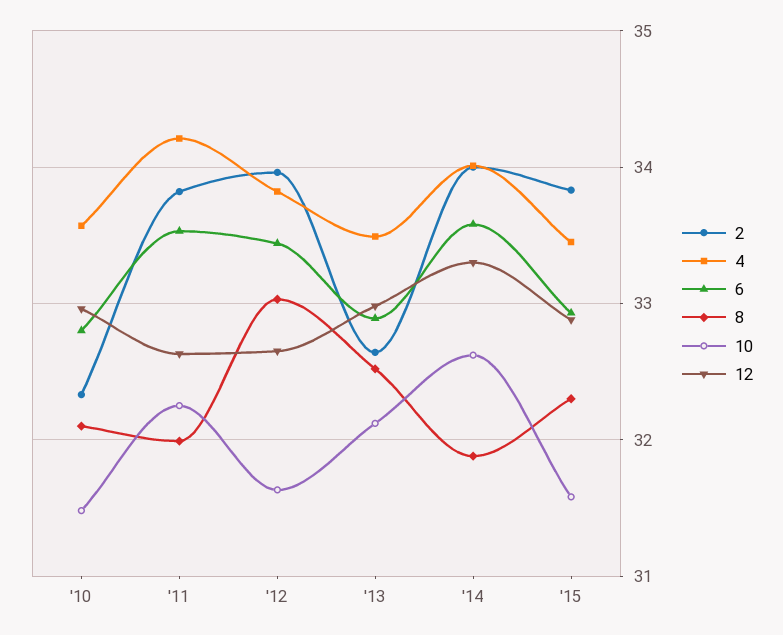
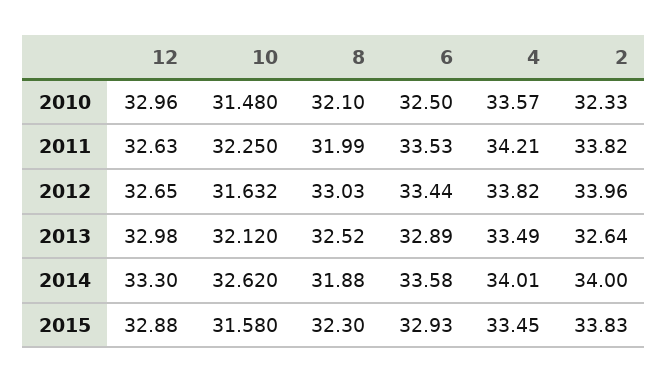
  {
    "2": {
      "'10": 32.33,
      "'11": 33.82,
      "'12": 33.96,
      "'13": 32.64,
      "'14": 34,
      "'15": 33.83
    },
    "4": {
      "'10": 33.57,
      "'11": 34.21,
      "'12": 33.82,
      "'13": 33.49,
      "'14": 34.01,
      "'15": 33.45
    },
    "6": {
-     "'10": 32.8,
+     "'10": 32.5,
      "'11": 33.53,
      "'12": 33.44,
      "'13": 32.89,
      "'14": 33.58,
      "'15": 32.93
    },
    "8": {
      "'10": 32.1,
      "'11": 31.99,
      "'12": 33.03,
      "'13": 32.52,
      "'14": 31.88,
      "'15": 32.3
    },
    "10": {
      "'10": 31.48,
      "'11": 32.25,
      "'12": 31.632,
      "'13": 32.12,
      "'14": 32.62,
      "'15": 31.58
    },
    "12": {
      "'10": 32.96,
      "'11": 32.63,
      "'12": 32.65,
      "'13": 32.98,
      "'14": 33.3,
      "'15": 32.88
    }
  }

